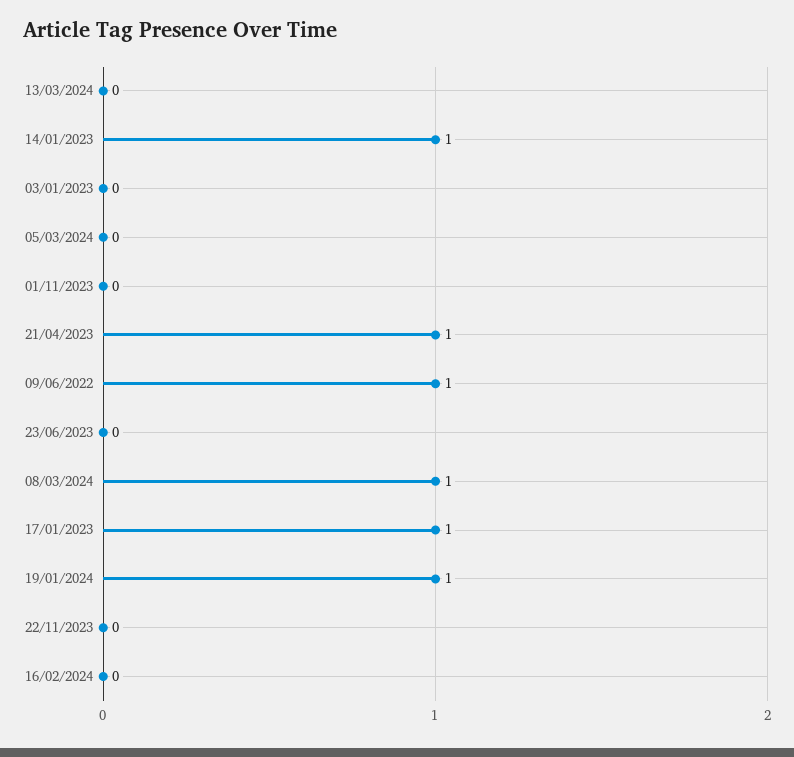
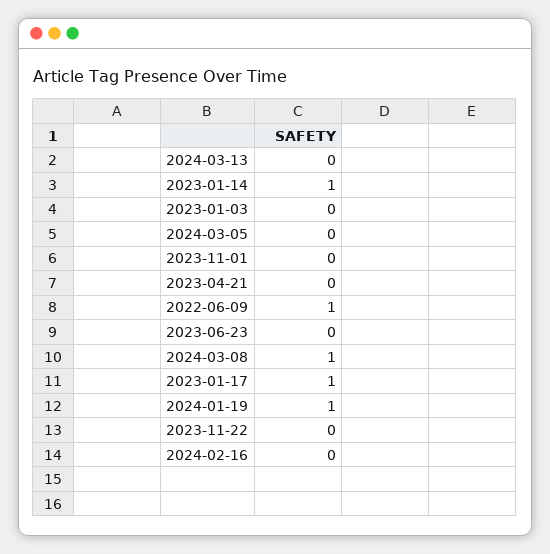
  {
    "13/03/2024": 0,
    "14/01/2023": 1,
    "03/01/2023": 0,
    "05/03/2024": 0,
    "01/11/2023": 0,
-   "21/04/2023": 1,
+   "21/04/2023": 0,
    "09/06/2022": 1,
    "23/06/2023": 0,
    "08/03/2024": 1,
    "17/01/2023": 1,
    "19/01/2024": 1,
    "22/11/2023": 0,
    "16/02/2024": 0
  }

